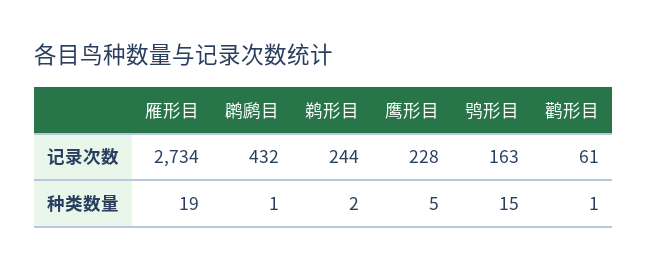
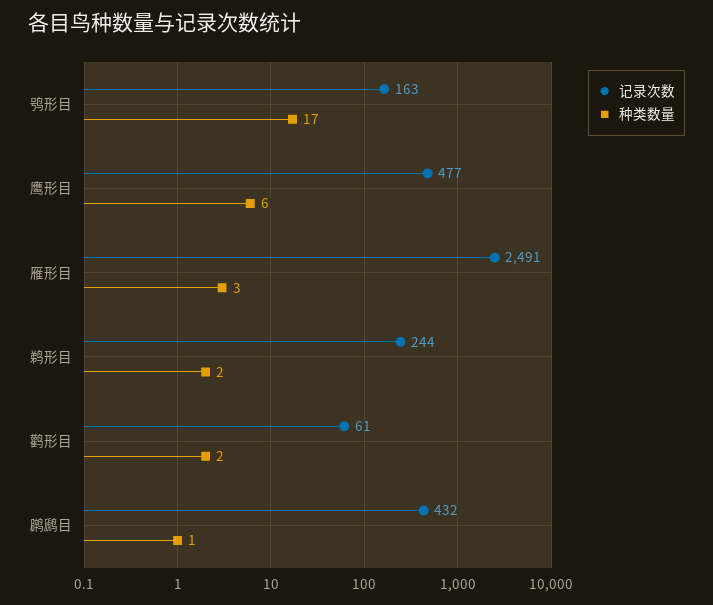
  {
    "记录次数": {
-     "雁形目": 2734,
+     "雁形目": 2491,
      "䴙䴘目": 432,
      "鹈形目": 244,
-     "鹰形目": 228,
+     "鹰形目": 477,
      "鸮形目": 163,
      "鹳形目": 61
    },
    "种类数量": {
-     "雁形目": 19,
+     "雁形目": 3,
      "䴙䴘目": 1,
      "鹈形目": 2,
-     "鹰形目": 5,
+     "鹰形目": 6,
-     "鸮形目": 15,
+     "鸮形目": 17,
-     "鹳形目": 1
+     "鹳形目": 2
    }
  }

